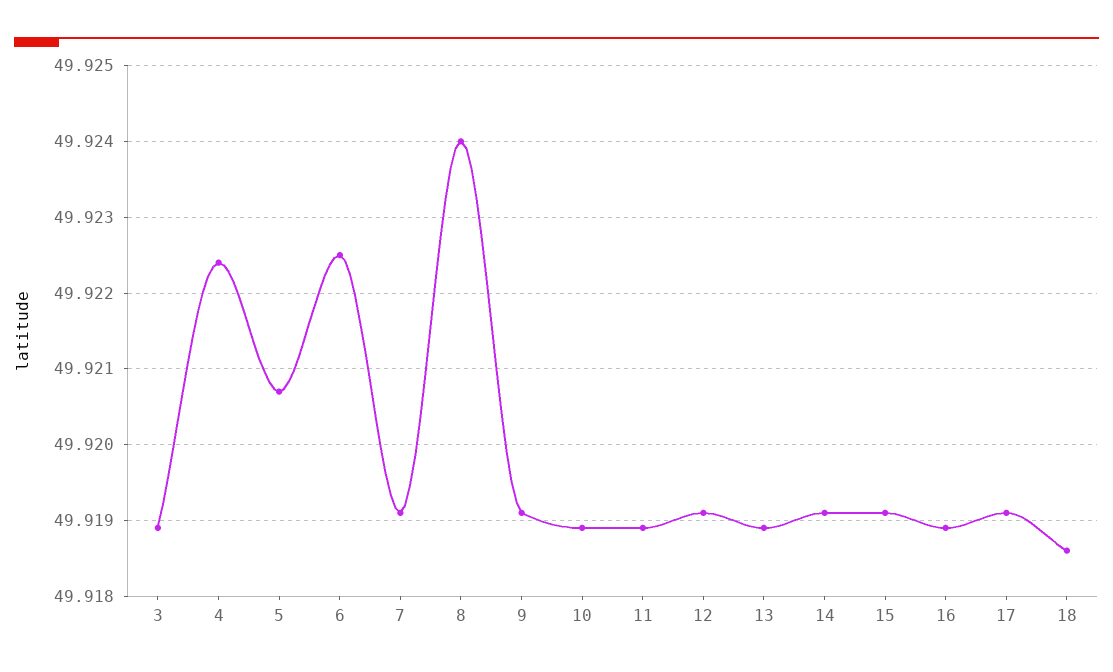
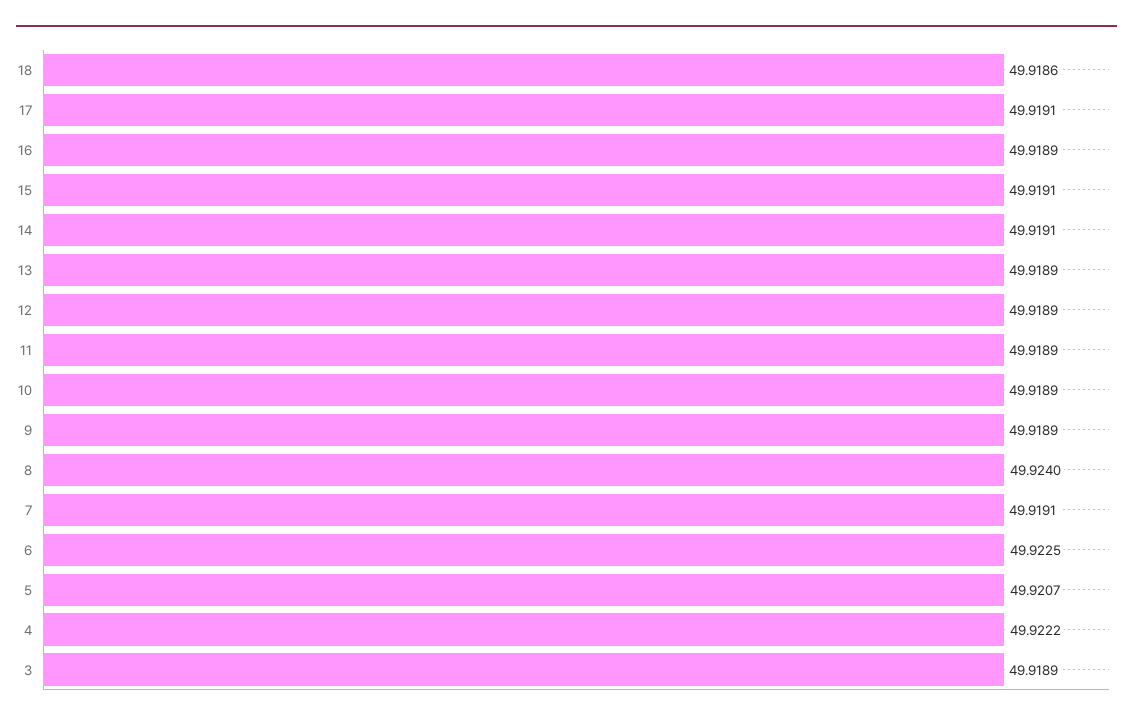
  {
    "3": 49.9189,
-   "4": 49.9224,
+   "4": 49.9222,
    "5": 49.9207,
    "6": 49.9225,
    "7": 49.9191,
    "8": 49.924,
-   "9": 49.9191,
+   "9": 49.9189,
    "10": 49.9189,
    "11": 49.9189,
-   "12": 49.9191,
+   "12": 49.9189,
    "13": 49.9189,
    "14": 49.9191,
    "15": 49.9191,
    "16": 49.9189,
    "17": 49.9191,
    "18": 49.9186
  }

